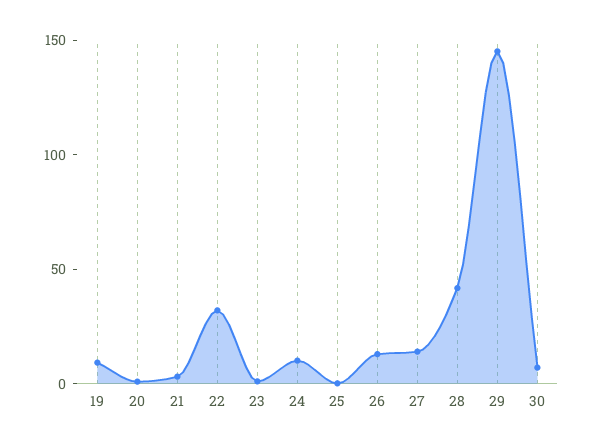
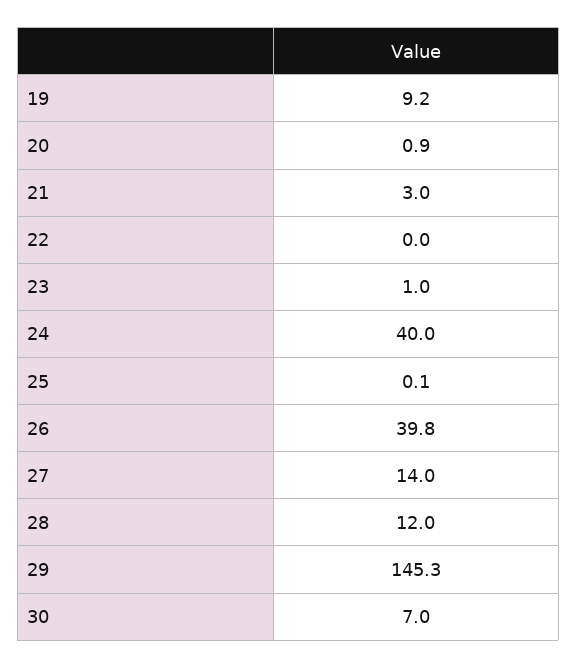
  {
    "19": 9.2,
    "20": 0.9,
    "21": 3,
-   "22": 30,
+   "22": 0,
    "23": 1,
-   "24": 10,
+   "24": 40,
    "25": 0.1,
-   "26": 10,
+   "26": 39.8,
    "27": 14,
-   "28": 40,
+   "28": 12,
    "29": 145.3,
    "30": 7
  }

